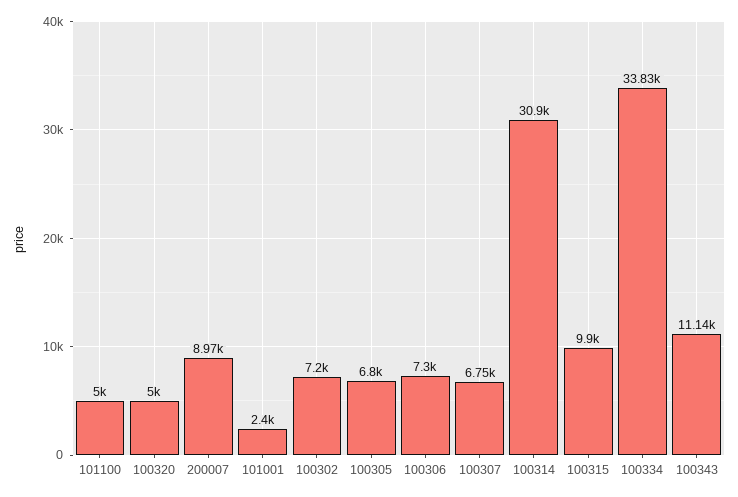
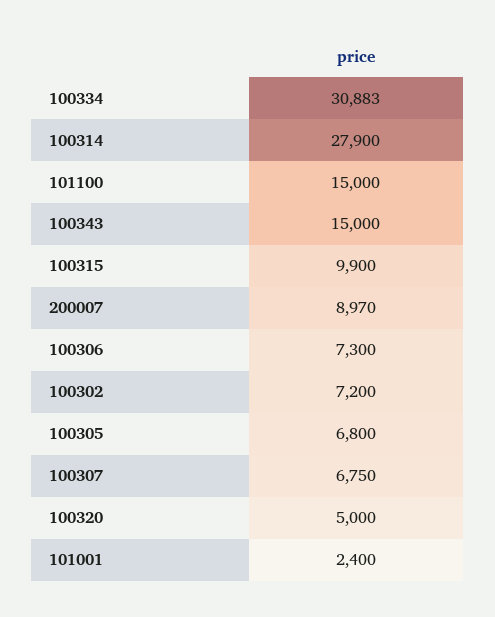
  {
-   "101100": 5000,
+   "101100": 15000,
    "100320": 5000,
    "200007": 8970,
    "101001": 2400,
    "100302": 7200,
    "100305": 6800,
    "100306": 7300,
    "100307": 6750,
-   "100314": 30900,
+   "100314": 27900,
    "100315": 9900,
-   "100334": 33830,
+   "100334": 30883,
-   "100343": 11140
+   "100343": 15000
  }

